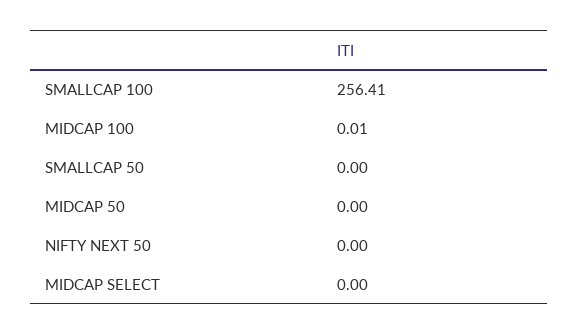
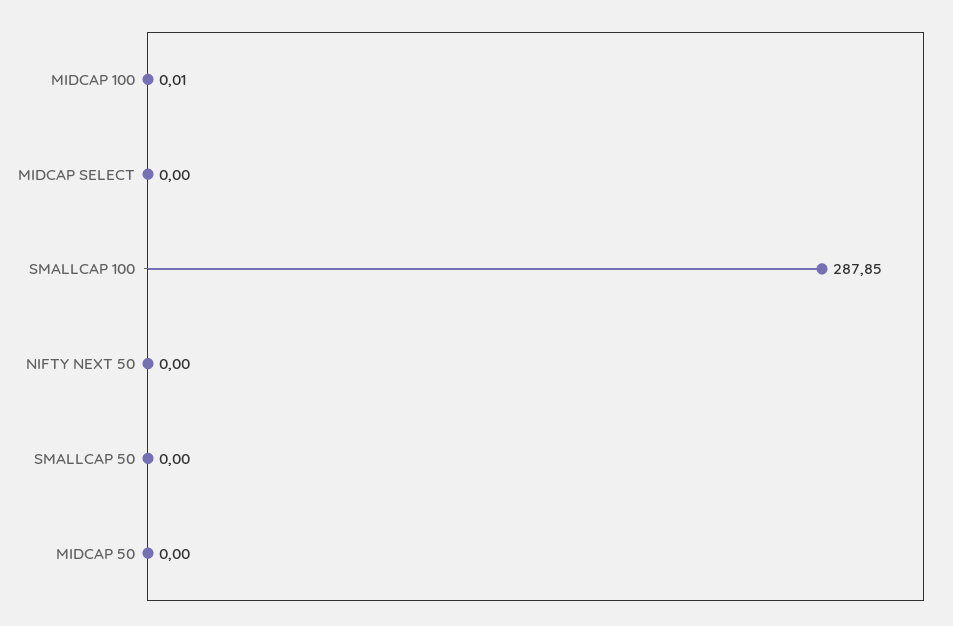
  {
-   "SMALLCAP 100": 256.41,
+   "SMALLCAP 100": 287.85,
    "MIDCAP 100": 0.01,
    "SMALLCAP 50": 0,
    "MIDCAP 50": 0,
    "NIFTY NEXT 50": 0,
    "MIDCAP SELECT": 0
  }

